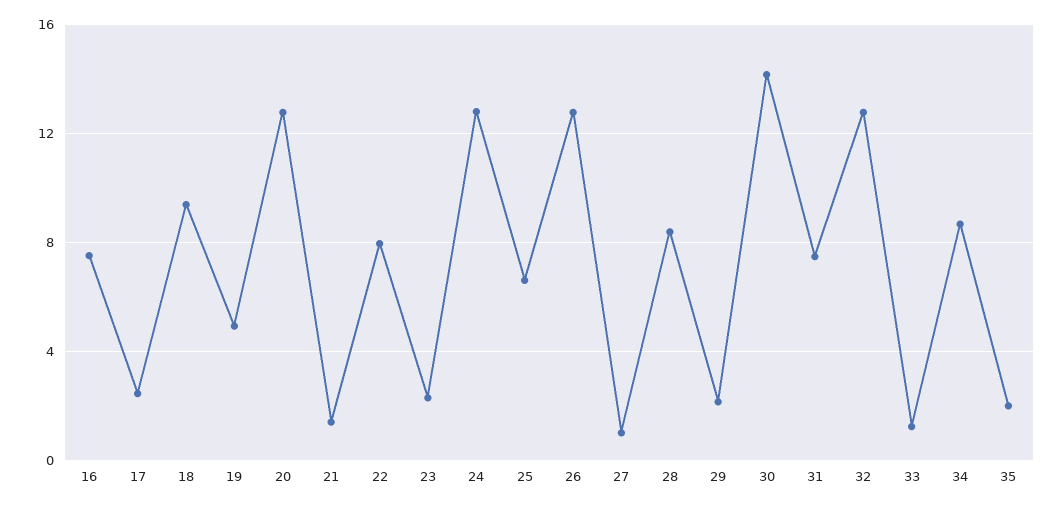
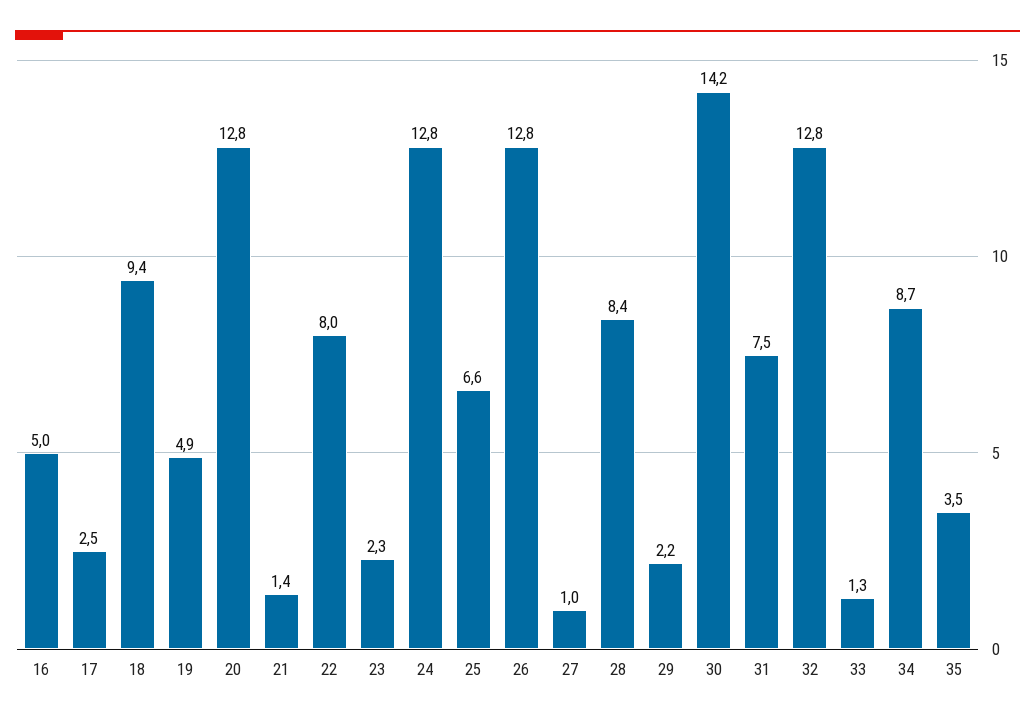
  {
-   "16": 7.5,
+   "16": 5,
    "17": 2.5,
    "18": 9.4,
    "19": 4.9,
    "20": 12.8,
    "21": 1.4,
    "22": 8,
    "23": 2.3,
    "24": 12.8,
    "25": 6.6,
    "26": 12.8,
    "27": 1,
    "28": 8.4,
    "29": 2.2,
    "30": 14.2,
    "31": 7.5,
    "32": 12.8,
    "33": 1.3,
    "34": 8.7,
-   "35": 2
+   "35": 3.5
  }

